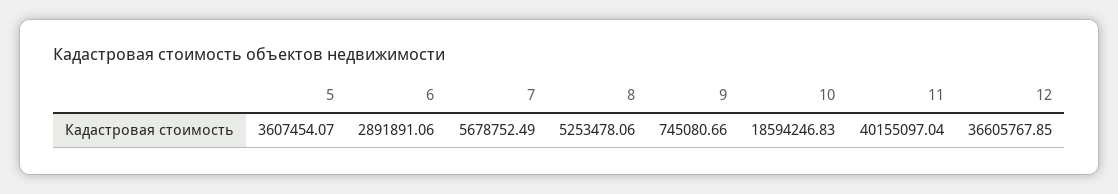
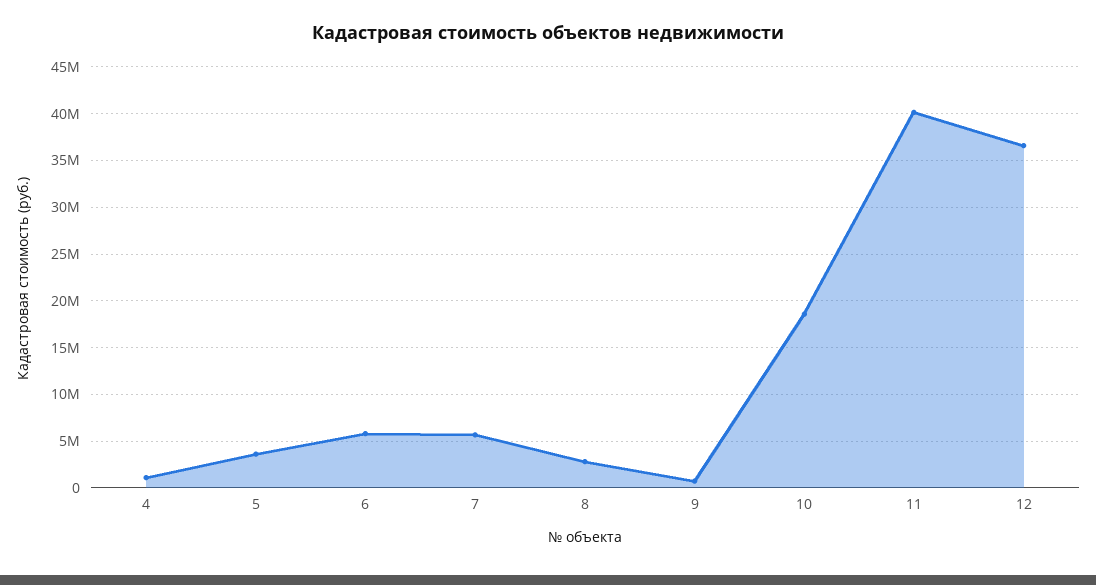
  {
    "5": 3607454.07,
-   "6": 2891891.06,
+   "6": 6000000,
    "7": 5678752.49,
-   "8": 5253478.06,
+   "8": 3000000,
    "9": 745080.66,
    "10": 18594246.83,
    "11": 40155097.04,
-   "12": 36605767.85
+   "12": 36605767.85,
+   "4": 1000000
  }

